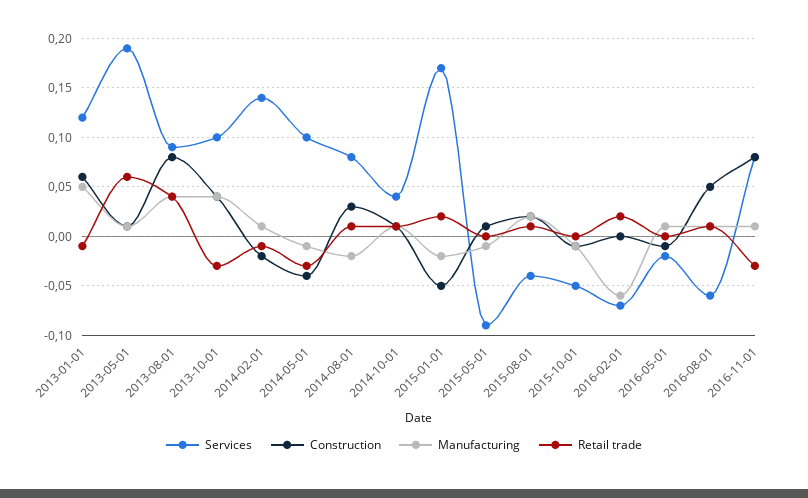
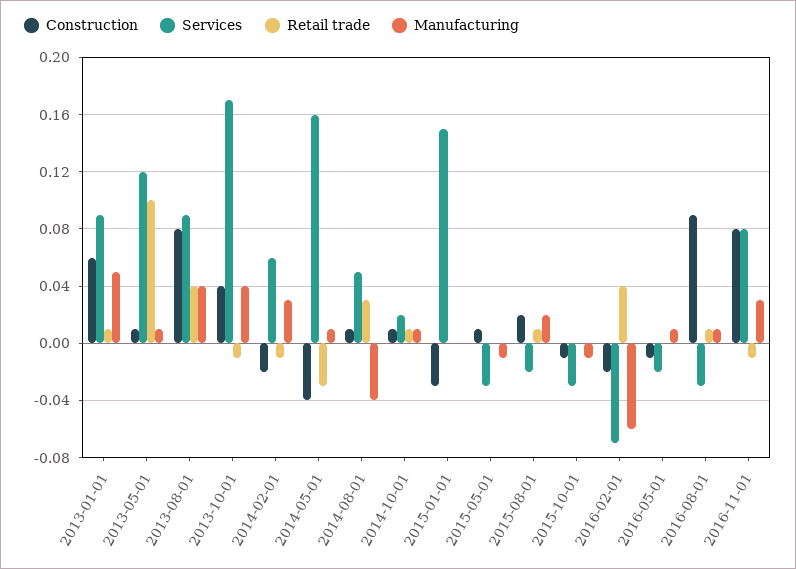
  {
    "Services": {
-     "2013-01-01": 0.12,
+     "2013-01-01": 0.09,
-     "2013-05-01": 0.19,
+     "2013-05-01": 0.12,
      "2013-08-01": 0.09,
-     "2013-10-01": 0.1,
+     "2013-10-01": 0.17,
-     "2014-02-01": 0.14,
+     "2014-02-01": 0.06,
-     "2014-05-01": 0.1,
+     "2014-05-01": 0.16,
-     "2014-08-01": 0.08,
+     "2014-08-01": 0.05,
-     "2014-10-01": 0.04,
+     "2014-10-01": 0.02,
-     "2015-01-01": 0.17,
+     "2015-01-01": 0.15,
-     "2015-05-01": -0.09,
+     "2015-05-01": -0.03,
-     "2015-08-01": -0.04,
+     "2015-08-01": -0.02,
-     "2015-10-01": -0.05,
+     "2015-10-01": -0.03,
      "2016-02-01": -0.07,
      "2016-05-01": -0.02,
-     "2016-08-01": -0.06,
+     "2016-08-01": -0.03,
      "2016-11-01": 0.08
    },
    "Construction": {
      "2013-01-01": 0.06,
      "2013-05-01": 0.01,
      "2013-08-01": 0.08,
      "2013-10-01": 0.04,
      "2014-02-01": -0.02,
      "2014-05-01": -0.04,
-     "2014-08-01": 0.03,
+     "2014-08-01": 0.01,
      "2014-10-01": 0.01,
-     "2015-01-01": -0.05,
+     "2015-01-01": -0.03,
      "2015-05-01": 0.01,
      "2015-08-01": 0.02,
      "2015-10-01": -0.01,
-     "2016-02-01": 0,
+     "2016-02-01": -0.02,
      "2016-05-01": -0.01,
-     "2016-08-01": 0.05,
+     "2016-08-01": 0.09,
      "2016-11-01": 0.08
    },
    "Manufacturing": {
      "2013-01-01": 0.05,
      "2013-05-01": 0.01,
      "2013-08-01": 0.04,
      "2013-10-01": 0.04,
-     "2014-02-01": 0.01,
+     "2014-02-01": 0.03,
-     "2014-05-01": -0.01,
+     "2014-05-01": 0.01,
-     "2014-08-01": -0.02,
+     "2014-08-01": -0.04,
      "2014-10-01": 0.01,
-     "2015-01-01": -0.02,
+     "2015-01-01": 0,
      "2015-05-01": -0.01,
      "2015-08-01": 0.02,
      "2015-10-01": -0.01,
      "2016-02-01": -0.06,
      "2016-05-01": 0.01,
      "2016-08-01": 0.01,
-     "2016-11-01": 0.01
+     "2016-11-01": 0.03
    },
    "Retail trade": {
-     "2013-01-01": -0.01,
+     "2013-01-01": 0.01,
-     "2013-05-01": 0.06,
+     "2013-05-01": 0.1,
      "2013-08-01": 0.04,
-     "2013-10-01": -0.03,
+     "2013-10-01": -0.01,
      "2014-02-01": -0.01,
      "2014-05-01": -0.03,
-     "2014-08-01": 0.01,
+     "2014-08-01": 0.03,
      "2014-10-01": 0.01,
-     "2015-01-01": 0.02,
+     "2015-01-01": 0,
      "2015-05-01": 0,
      "2015-08-01": 0.01,
      "2015-10-01": 0,
-     "2016-02-01": 0.02,
+     "2016-02-01": 0.04,
      "2016-05-01": 0,
      "2016-08-01": 0.01,
-     "2016-11-01": -0.03
+     "2016-11-01": -0.01
    }
  }

